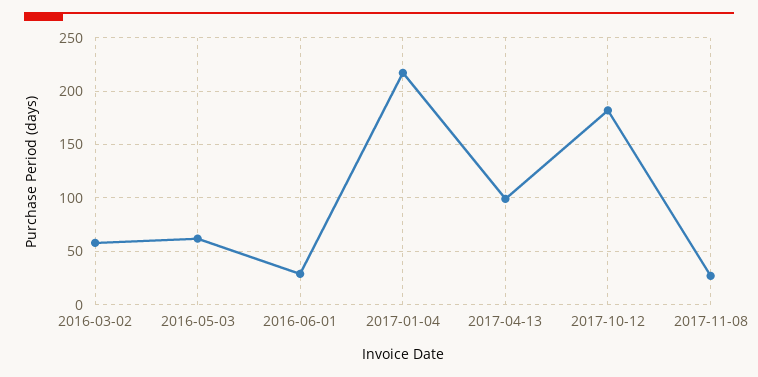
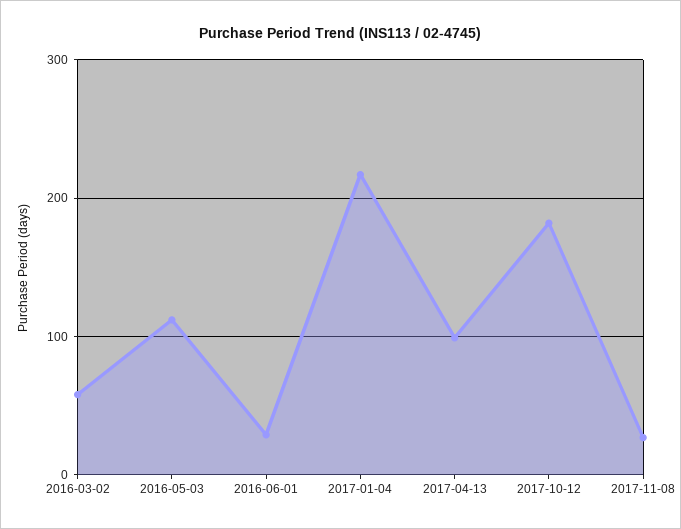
  {
    "2016-03-02": 60,
-   "2016-05-03": 60,
+   "2016-05-03": 110,
    "2016-06-01": 30,
    "2017-01-04": 220,
    "2017-04-13": 100,
    "2017-10-12": 180,
    "2017-11-08": 30
  }

